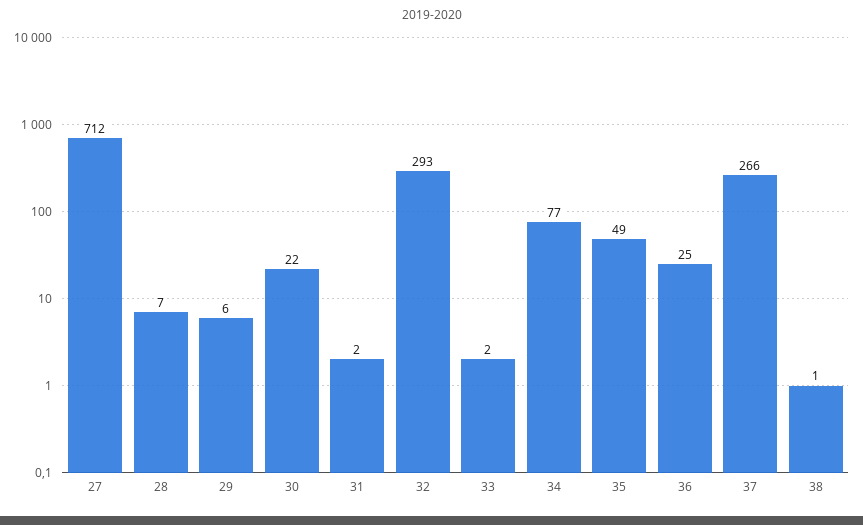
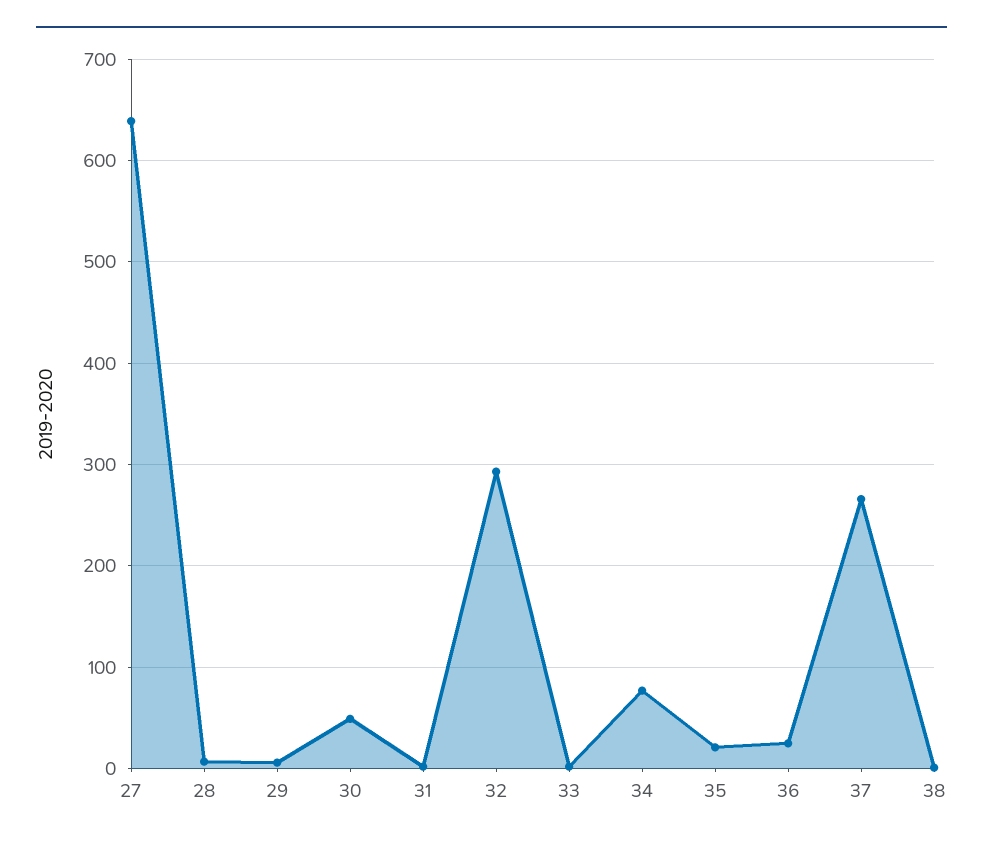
  {
-   "27": 712,
+   "27": 640,
    "28": 7,
    "29": 6,
-   "30": 22,
+   "30": 50,
    "31": 2,
    "32": 293,
    "33": 2,
    "34": 77,
-   "35": 49,
+   "35": 20,
    "36": 25,
    "37": 266,
    "38": 1
  }

